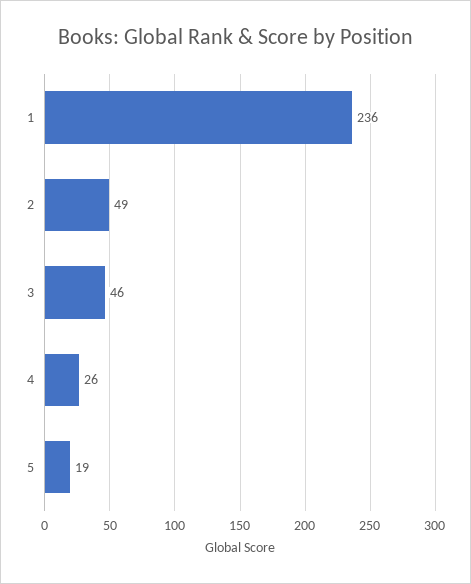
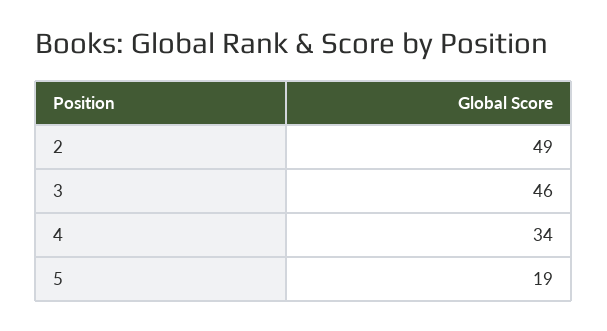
  {
-   "1": 236,
    "2": 49,
    "3": 46,
-   "4": 26,
+   "4": 34,
    "5": 19
  }

